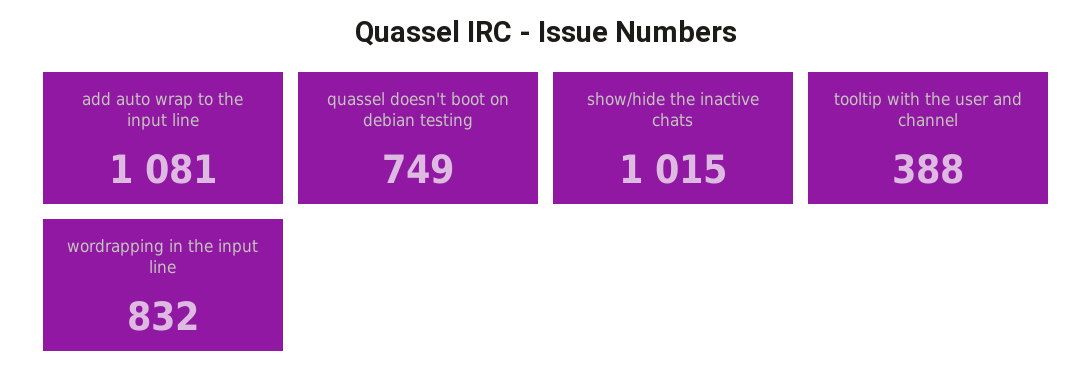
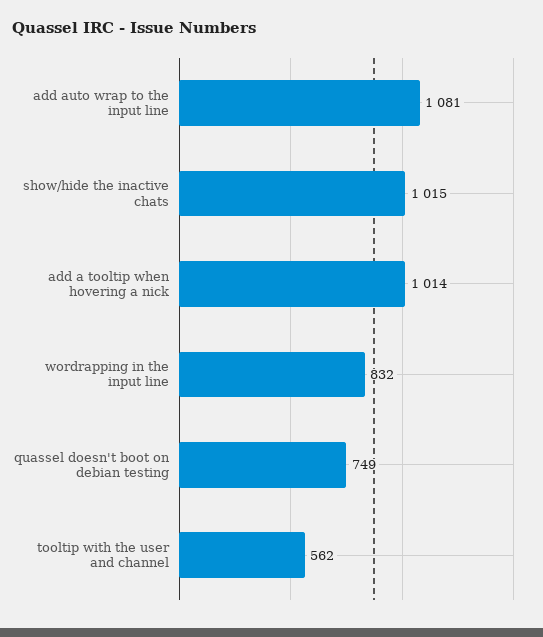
  {
    "add auto wrap to the input line": 1081,
    "quassel doesn't boot on debian testing": 749,
    "show/hide the inactive chats": 1015,
-   "tooltip with the user and channel": 388,
+   "tooltip with the user and channel": 562,
-   "wordrapping in the input line": 832
+   "wordrapping in the input line": 832,
+   "add a tooltip when hovering a nick": 1014
  }

